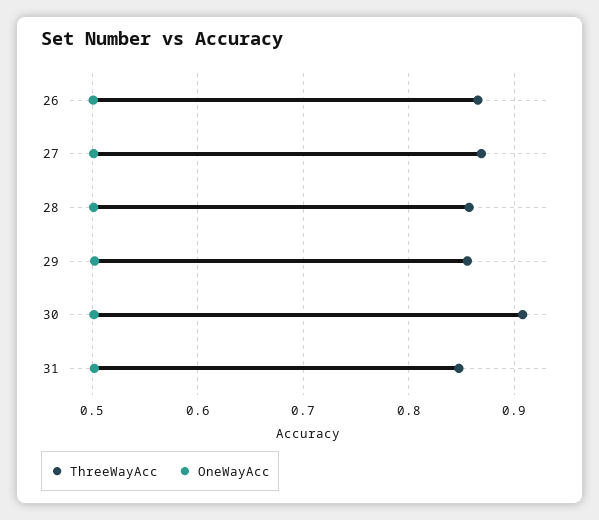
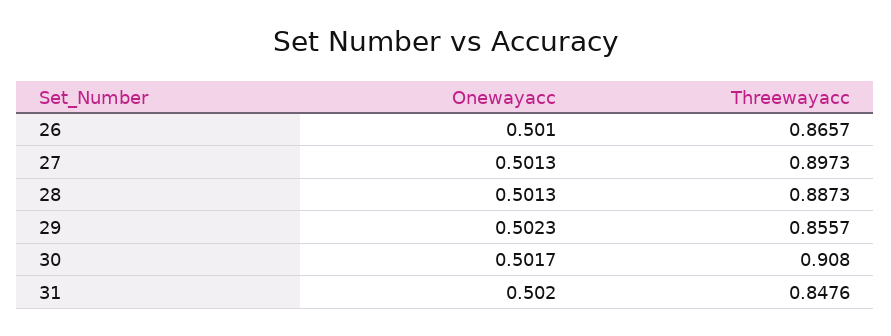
  {
    "ThreeWayAcc": {
      "26": 0.8657,
-     "27": 0.87,
+     "27": 0.8973,
-     "28": 0.86,
+     "28": 0.8873,
      "29": 0.8557,
      "30": 0.908,
      "31": 0.8476
    },
    "OneWayAcc": {
      "26": 0.501,
      "27": 0.5013,
      "28": 0.5013,
      "29": 0.5023,
      "30": 0.5017,
      "31": 0.502
    }
  }

